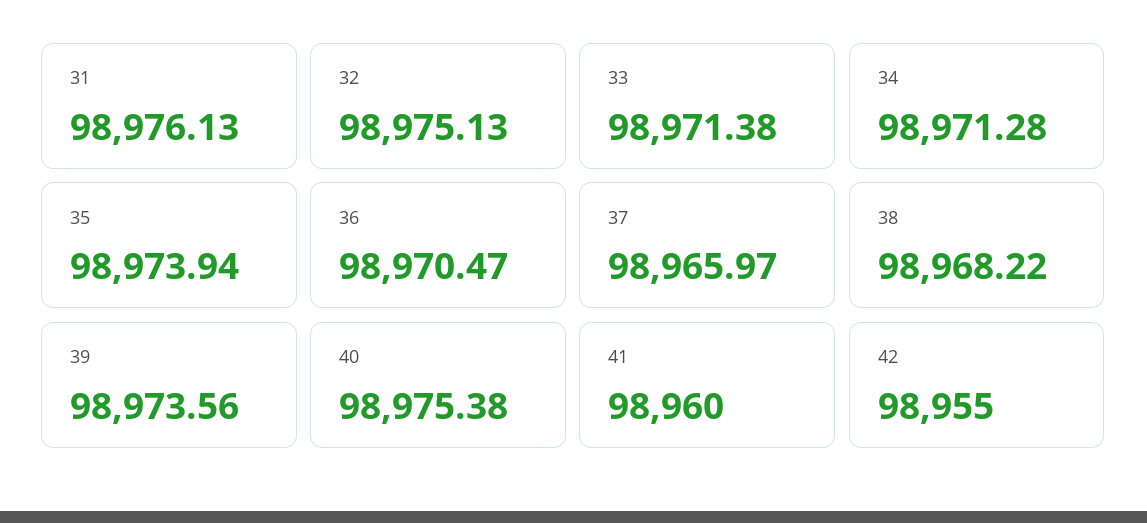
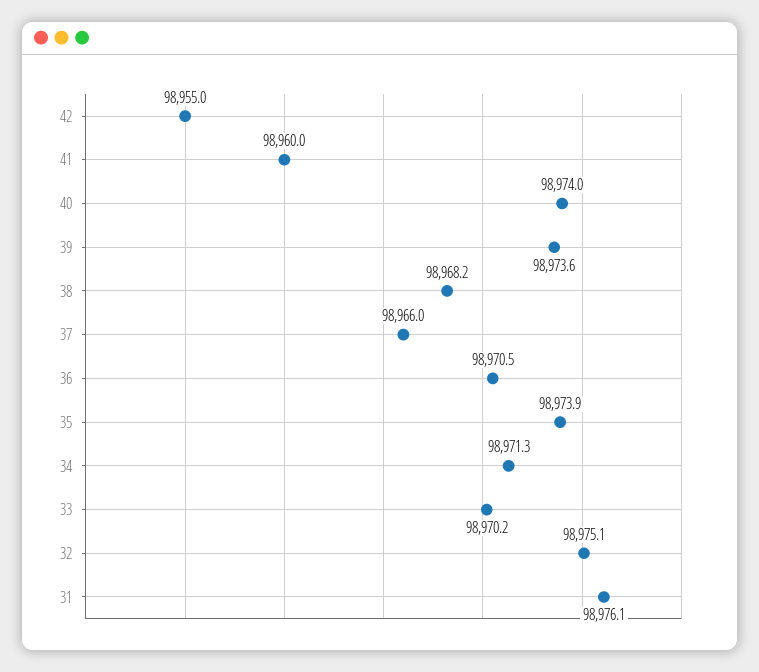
  {
    "31": 98976.13,
    "32": 98975.13,
-   "33": 98971.38,
+   "33": 98970.2,
    "34": 98971.28,
    "35": 98973.94,
    "36": 98970.47,
    "37": 98965.97,
    "38": 98968.22,
    "39": 98973.56,
-   "40": 98975.38,
+   "40": 98974,
    "41": 98960,
    "42": 98955
  }

